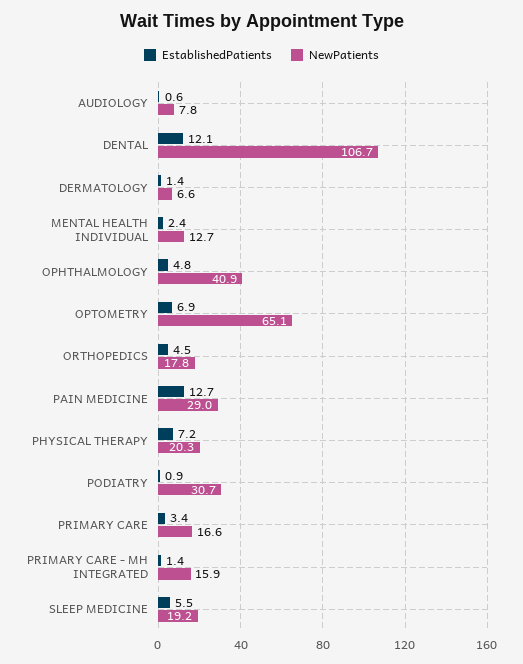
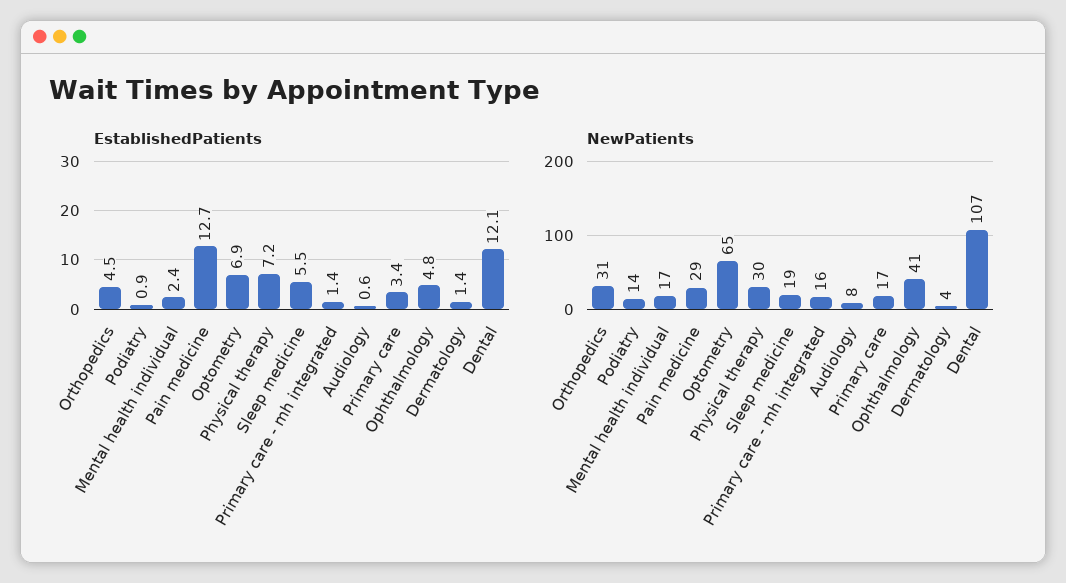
  {
    "EstablishedPatients": {
      "AUDIOLOGY": 0.6,
      "DENTAL": 12.1,
      "DERMATOLOGY": 1.4,
      "MENTAL HEALTH INDIVIDUAL": 2.4,
      "OPHTHALMOLOGY": 4.8,
      "OPTOMETRY": 6.9,
      "ORTHOPEDICS": 4.5,
      "PAIN MEDICINE": 12.7,
      "PHYSICAL THERAPY": 7.2,
      "PODIATRY": 0.9,
      "PRIMARY CARE": 3.4,
      "PRIMARY CARE - MH INTEGRATED": 1.4,
      "SLEEP MEDICINE": 5.5
    },
    "NewPatients": {
      "AUDIOLOGY": 7.8,
      "DENTAL": 106.7,
-     "DERMATOLOGY": 6.6,
+     "DERMATOLOGY": 4,
-     "MENTAL HEALTH INDIVIDUAL": 12.7,
+     "MENTAL HEALTH INDIVIDUAL": 17,
      "OPHTHALMOLOGY": 40.9,
      "OPTOMETRY": 65.1,
-     "ORTHOPEDICS": 17.8,
+     "ORTHOPEDICS": 31,
      "PAIN MEDICINE": 29,
-     "PHYSICAL THERAPY": 20.3,
+     "PHYSICAL THERAPY": 30,
-     "PODIATRY": 30.7,
+     "PODIATRY": 14,
      "PRIMARY CARE": 16.6,
      "PRIMARY CARE - MH INTEGRATED": 15.9,
      "SLEEP MEDICINE": 19.2
    }
  }

